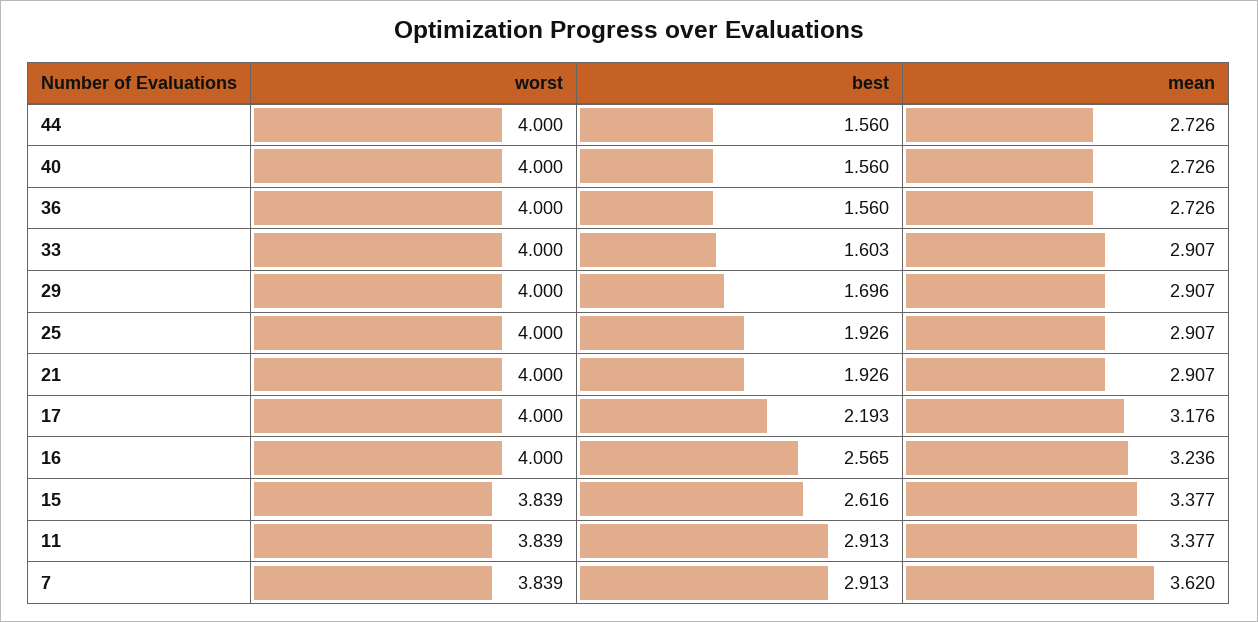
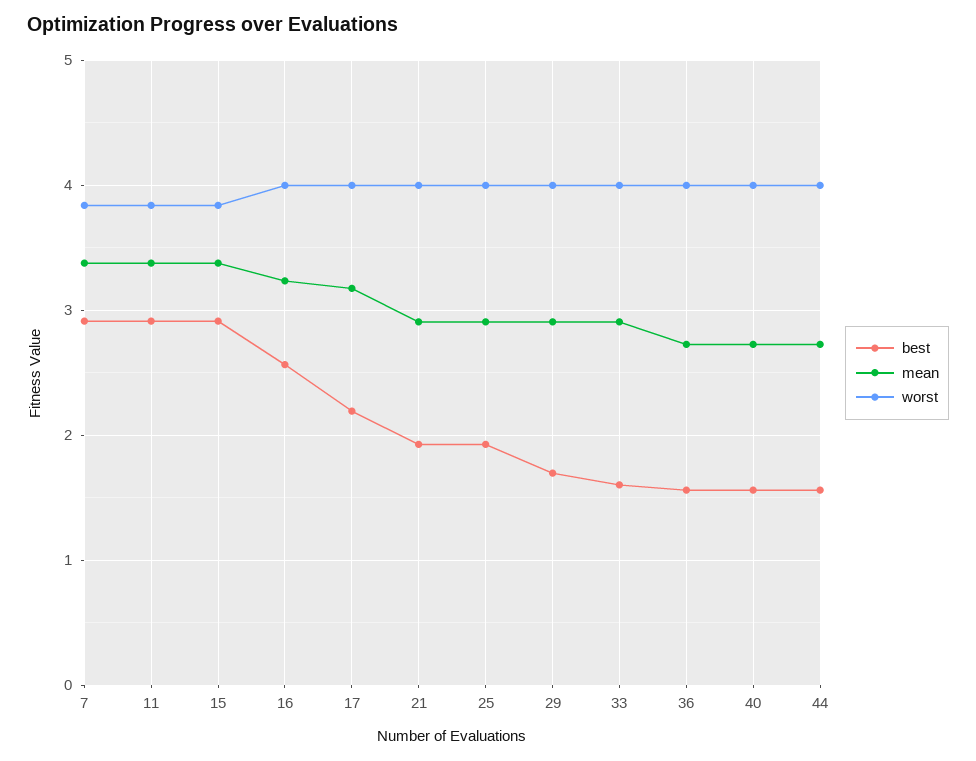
  {
    "worst": {
      "44": 4,
      "40": 4,
      "36": 4,
      "33": 4,
      "29": 4,
      "25": 4,
      "21": 4,
      "17": 4,
      "16": 4,
      "15": 3.839,
      "11": 3.839,
      "7": 3.839
    },
    "best": {
      "44": 1.56,
      "40": 1.56,
      "36": 1.56,
      "33": 1.603,
      "29": 1.696,
      "25": 1.926,
      "21": 1.926,
      "17": 2.193,
      "16": 2.565,
-     "15": 2.616,
+     "15": 2.9,
      "11": 2.913,
      "7": 2.913
    },
    "mean": {
      "44": 2.726,
      "40": 2.726,
      "36": 2.726,
      "33": 2.907,
      "29": 2.907,
      "25": 2.907,
      "21": 2.907,
      "17": 3.176,
      "16": 3.236,
      "15": 3.377,
      "11": 3.377,
-     "7": 3.62
+     "7": 3.4
    }
  }

